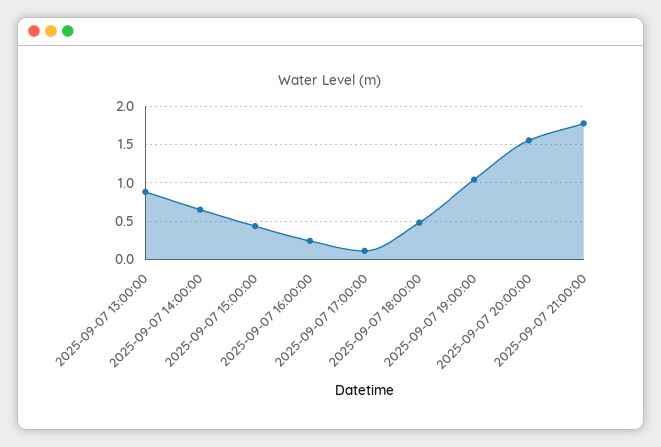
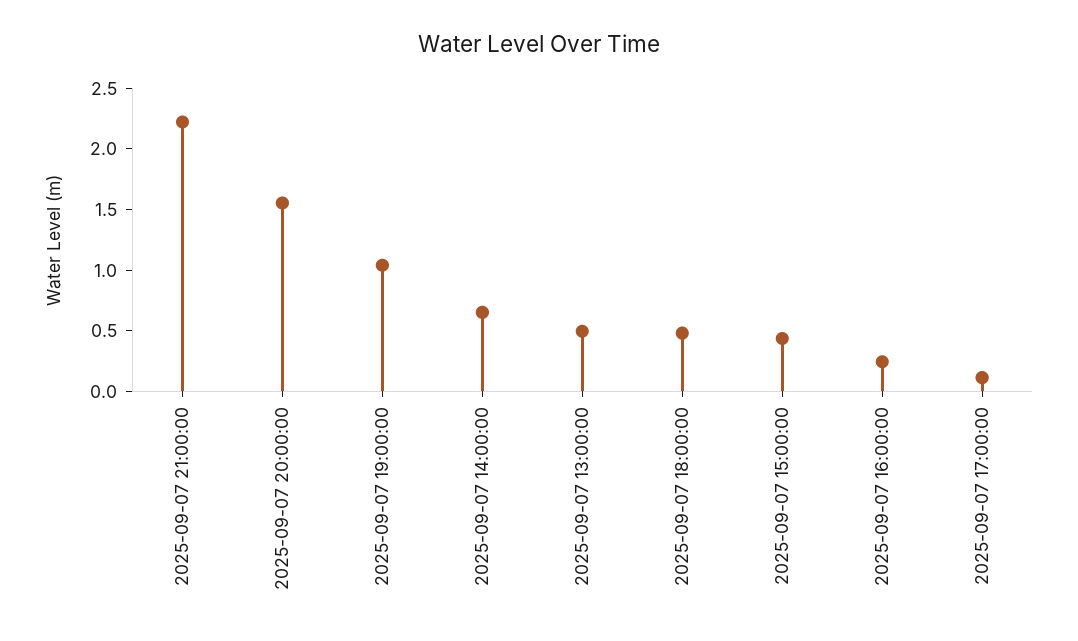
  {
-   "2025-09-07 13:00:00": 0.9,
+   "2025-09-07 13:00:00": 0.5,
    "2025-09-07 14:00:00": 0.7,
    "2025-09-07 15:00:00": 0.4,
    "2025-09-07 16:00:00": 0.2,
    "2025-09-07 17:00:00": 0.1,
    "2025-09-07 18:00:00": 0.5,
    "2025-09-07 19:00:00": 1,
    "2025-09-07 20:00:00": 1.6,
-   "2025-09-07 21:00:00": 1.8
+   "2025-09-07 21:00:00": 2.2
  }

